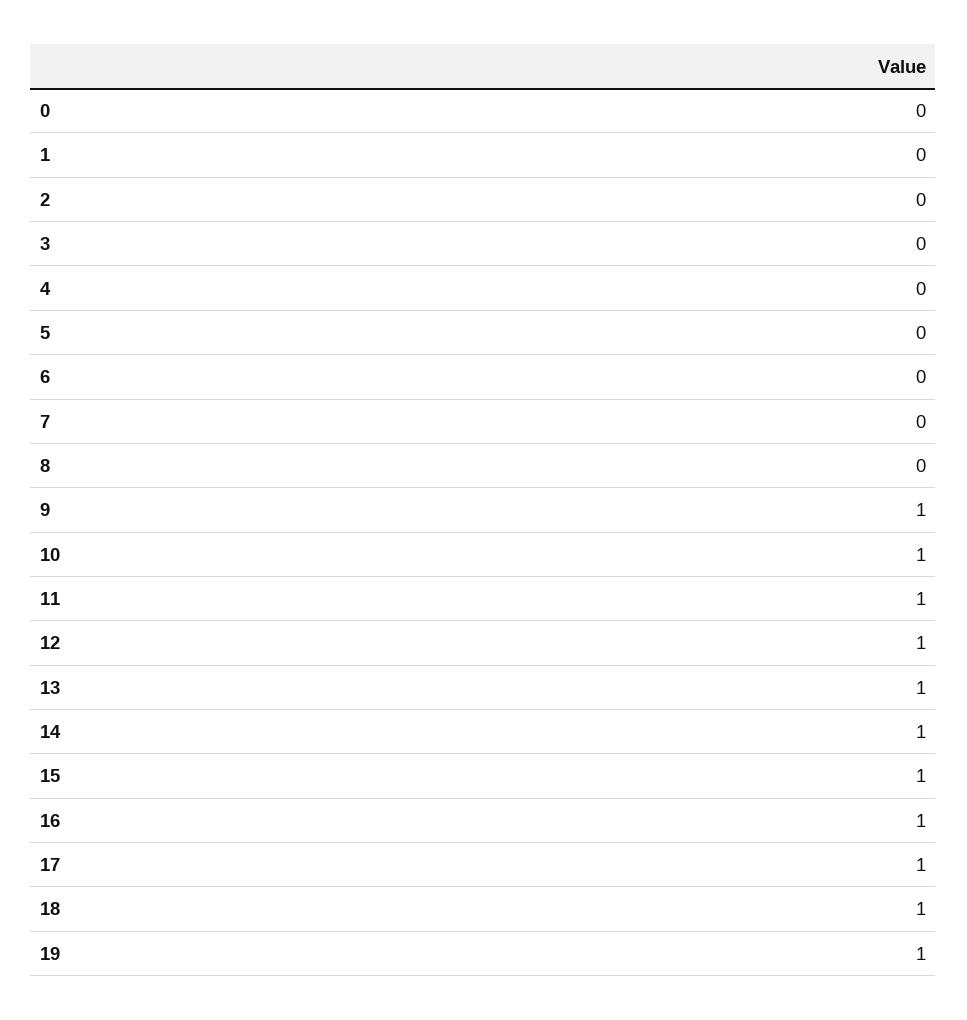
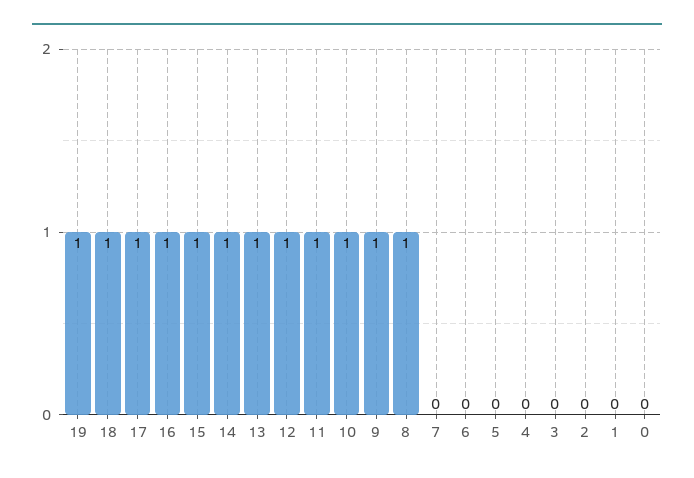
  {
    "0": 0,
    "1": 0,
    "2": 0,
    "3": 0,
    "4": 0,
    "5": 0,
    "6": 0,
    "7": 0,
-   "8": 0,
+   "8": 1,
    "9": 1,
    "10": 1,
    "11": 1,
    "12": 1,
    "13": 1,
    "14": 1,
    "15": 1,
    "16": 1,
    "17": 1,
    "18": 1,
    "19": 1
  }

